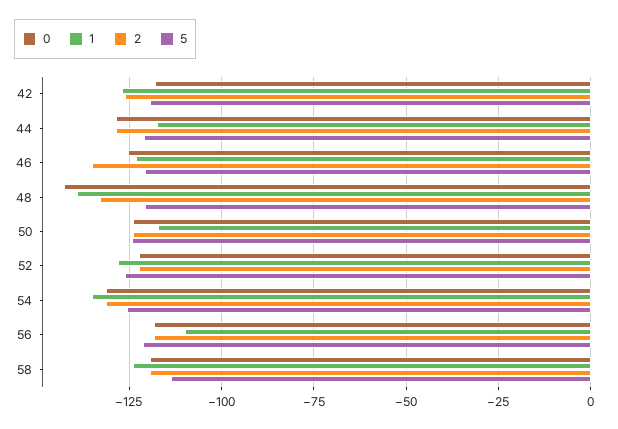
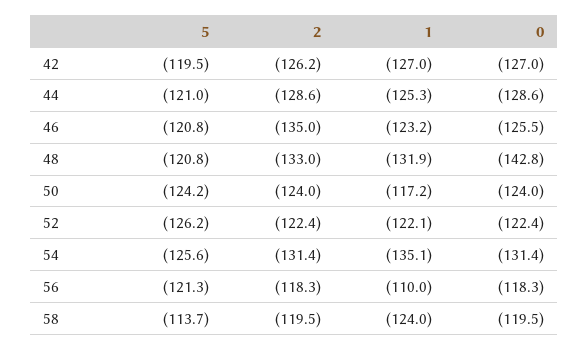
  {
    "0": {
-     "42": -117.5,
+     "42": -127,
      "44": -128.6,
      "46": -125.5,
      "48": -142.8,
      "50": -124,
      "52": -122.4,
      "54": -131.4,
      "56": -118.3,
      "58": -119.5
    },
    "1": {
      "42": -127,
-     "44": -117.5,
+     "44": -125.3,
      "46": -123.2,
-     "48": -140,
+     "48": -131.9,
      "50": -117.2,
-     "52": -127.5,
+     "52": -122.1,
      "54": -135.1,
      "56": -110,
      "58": -124
    },
    "2": {
      "42": -126.2,
      "44": -128.6,
      "46": -135,
      "48": -133,
      "50": -124,
      "52": -122.4,
      "54": -131.4,
      "56": -118.3,
      "58": -119.5
    },
    "5": {
      "42": -119.5,
      "44": -121,
      "46": -120.8,
      "48": -120.8,
      "50": -124.2,
      "52": -126.2,
      "54": -125.6,
      "56": -121.3,
      "58": -113.7
    }
  }

